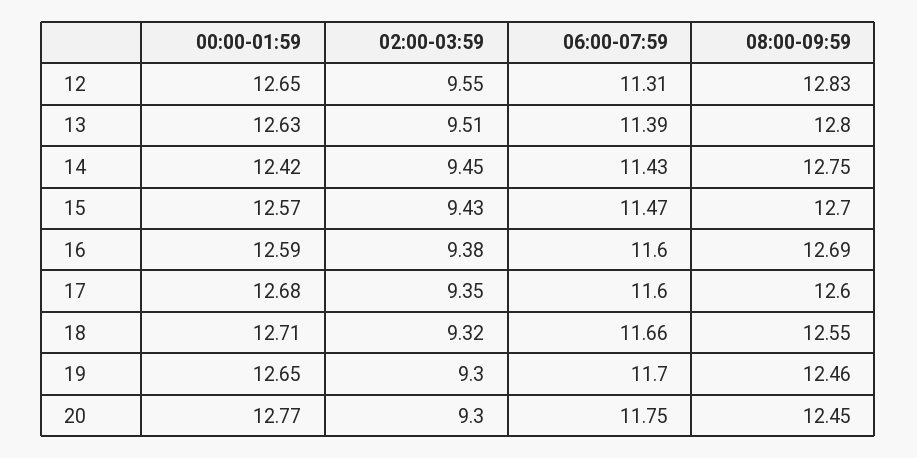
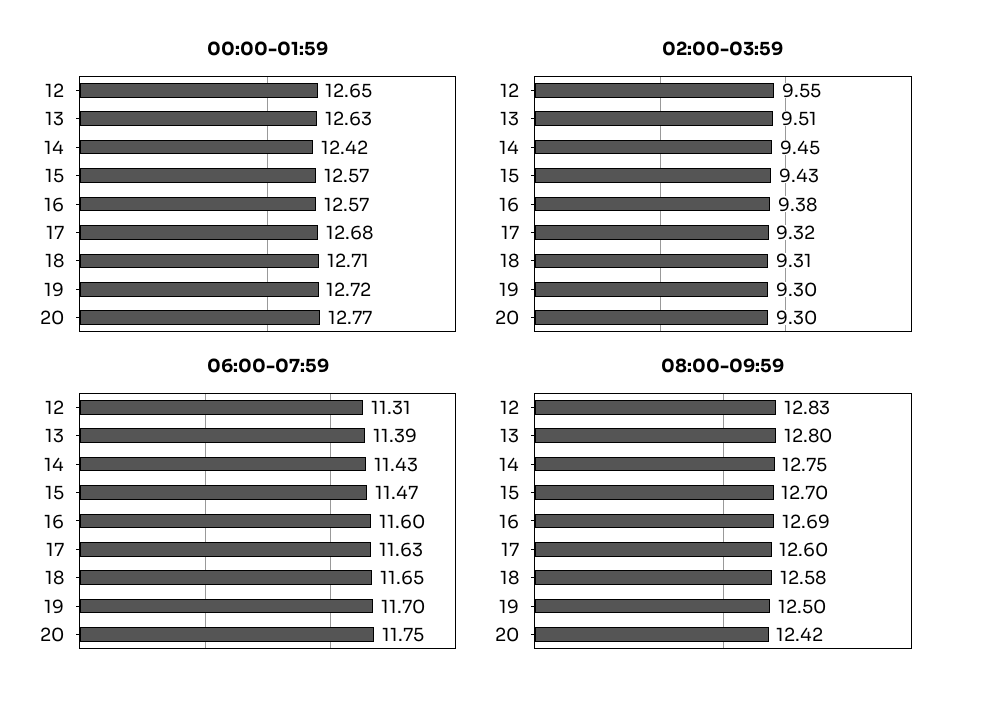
  {
    "00:00-01:59": {
      "12": 12.65,
      "13": 12.63,
      "14": 12.42,
      "15": 12.57,
-     "16": 12.59,
+     "16": 12.57,
      "17": 12.68,
      "18": 12.71,
-     "19": 12.65,
+     "19": 12.72,
      "20": 12.77
    },
    "02:00-03:59": {
      "12": 9.55,
      "13": 9.51,
      "14": 9.45,
      "15": 9.43,
      "16": 9.38,
-     "17": 9.35,
+     "17": 9.32,
-     "18": 9.32,
+     "18": 9.31,
      "19": 9.3,
      "20": 9.3
    },
    "06:00-07:59": {
      "12": 11.31,
      "13": 11.39,
      "14": 11.43,
      "15": 11.47,
      "16": 11.6,
-     "17": 11.6,
+     "17": 11.63,
-     "18": 11.66,
+     "18": 11.65,
      "19": 11.7,
      "20": 11.75
    },
    "08:00-09:59": {
      "12": 12.83,
      "13": 12.8,
      "14": 12.75,
      "15": 12.7,
      "16": 12.69,
      "17": 12.6,
-     "18": 12.55,
+     "18": 12.58,
-     "19": 12.46,
+     "19": 12.5,
-     "20": 12.45
+     "20": 12.42
    }
  }

